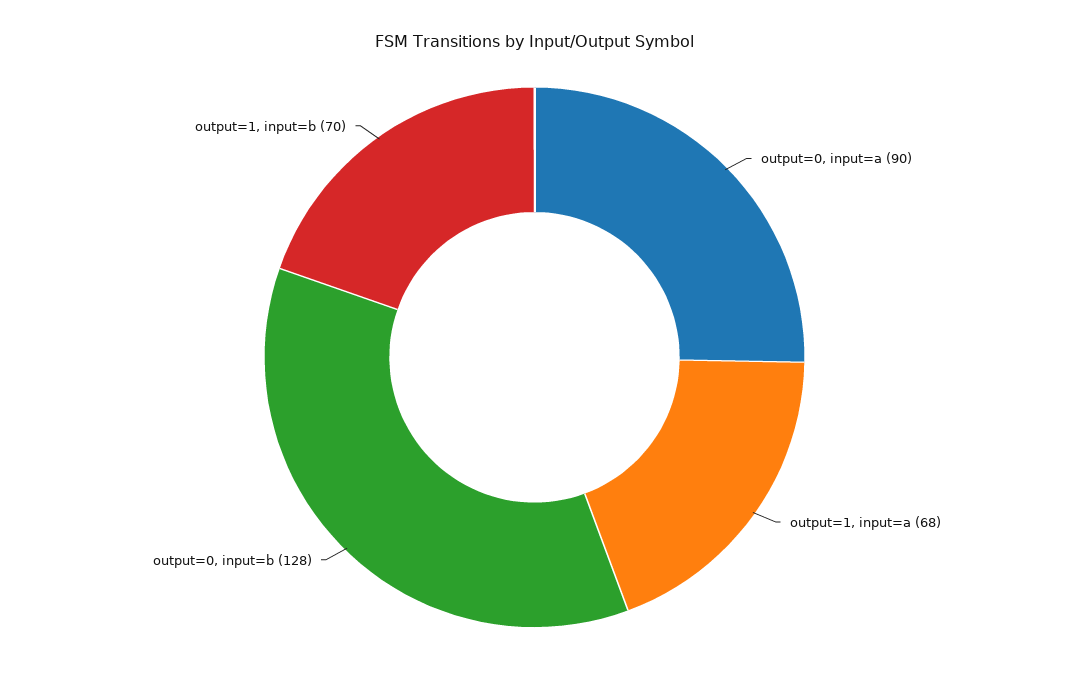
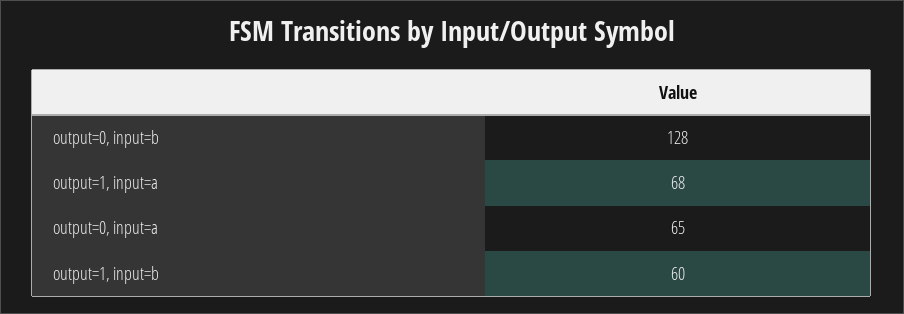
  {
-   "output=0, input=a": 90,
+   "output=0, input=a": 65,
    "output=1, input=a": 68,
    "output=0, input=b": 128,
-   "output=1, input=b": 70
+   "output=1, input=b": 60
  }

